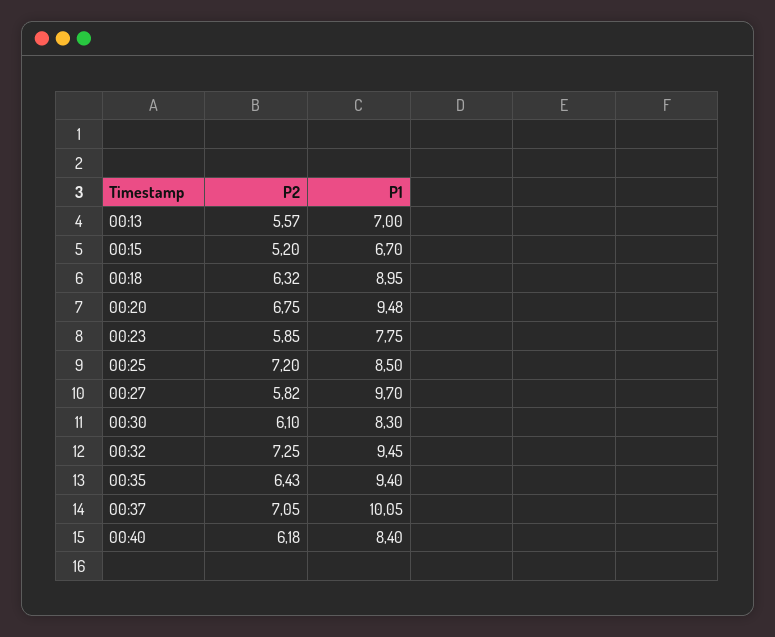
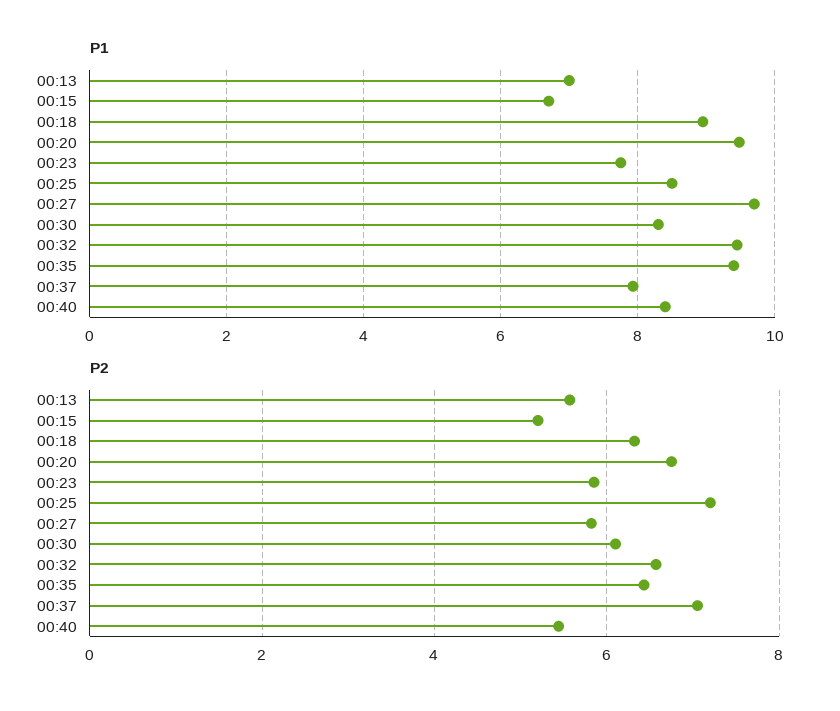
  {
    "P2": {
      "00:13": 5.57,
      "00:15": 5.2,
      "00:18": 6.32,
      "00:20": 6.75,
      "00:23": 5.85,
      "00:25": 7.2,
      "00:27": 5.82,
      "00:30": 6.1,
-     "00:32": 7.25,
+     "00:32": 6.6,
      "00:35": 6.43,
      "00:37": 7.05,
-     "00:40": 6.18
+     "00:40": 5.4
    },
    "P1": {
      "00:13": 7,
      "00:15": 6.7,
      "00:18": 8.95,
      "00:20": 9.48,
      "00:23": 7.75,
      "00:25": 8.5,
      "00:27": 9.7,
      "00:30": 8.3,
      "00:32": 9.45,
      "00:35": 9.4,
-     "00:37": 10.05,
+     "00:37": 8,
      "00:40": 8.4
    }
  }

